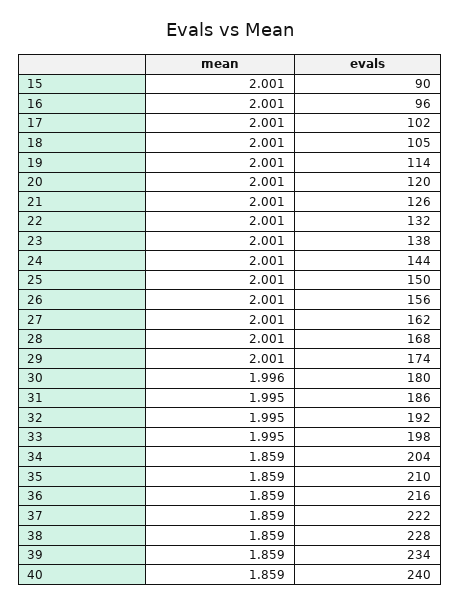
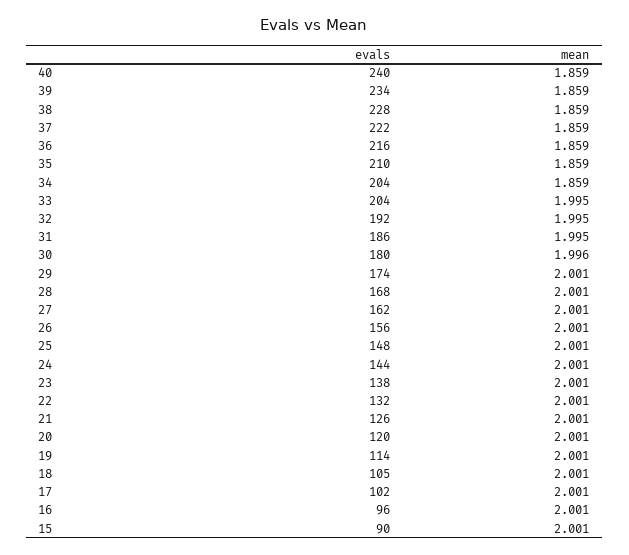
  {
    "mean": {
      "15": 2.001,
      "16": 2.001,
      "17": 2.001,
      "18": 2.001,
      "19": 2.001,
      "20": 2.001,
      "21": 2.001,
      "22": 2.001,
      "23": 2.001,
      "24": 2.001,
      "25": 2.001,
      "26": 2.001,
      "27": 2.001,
      "28": 2.001,
      "29": 2.001,
      "30": 1.996,
      "31": 1.995,
      "32": 1.995,
      "33": 1.995,
      "34": 1.859,
      "35": 1.859,
      "36": 1.859,
      "37": 1.859,
      "38": 1.859,
      "39": 1.859,
      "40": 1.859
    },
    "evals": {
      "15": 90,
      "16": 96,
      "17": 102,
      "18": 105,
      "19": 114,
      "20": 120,
      "21": 126,
      "22": 132,
      "23": 138,
      "24": 144,
-     "25": 150,
+     "25": 148,
      "26": 156,
      "27": 162,
      "28": 168,
      "29": 174,
      "30": 180,
      "31": 186,
      "32": 192,
-     "33": 198,
+     "33": 204,
      "34": 204,
      "35": 210,
      "36": 216,
      "37": 222,
      "38": 228,
      "39": 234,
      "40": 240
    }
  }

